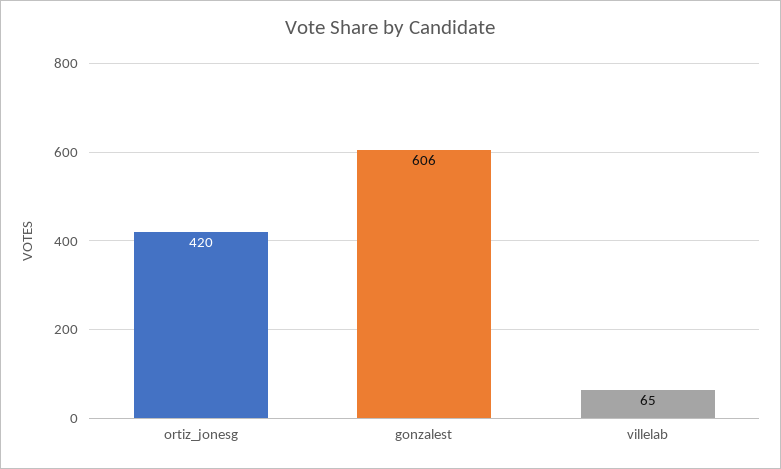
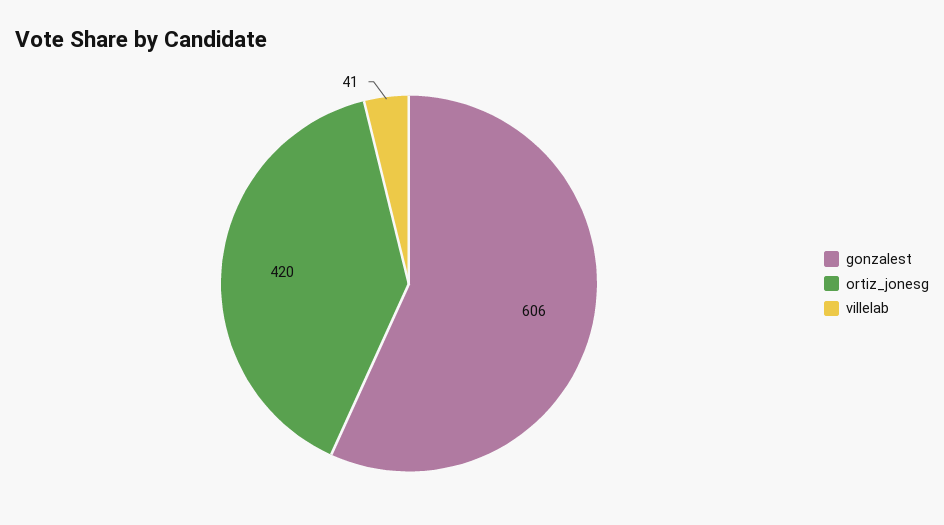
  {
    "ortiz_jonesg": 420,
    "gonzalest": 606,
-   "villelab": 65
+   "villelab": 41
  }

